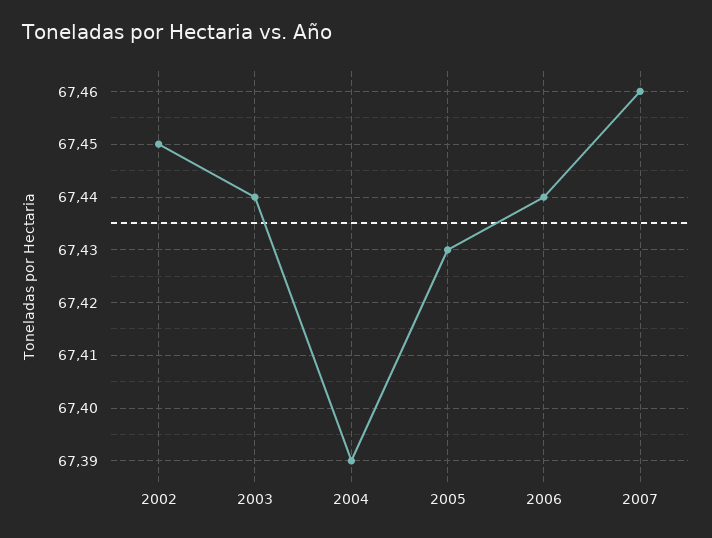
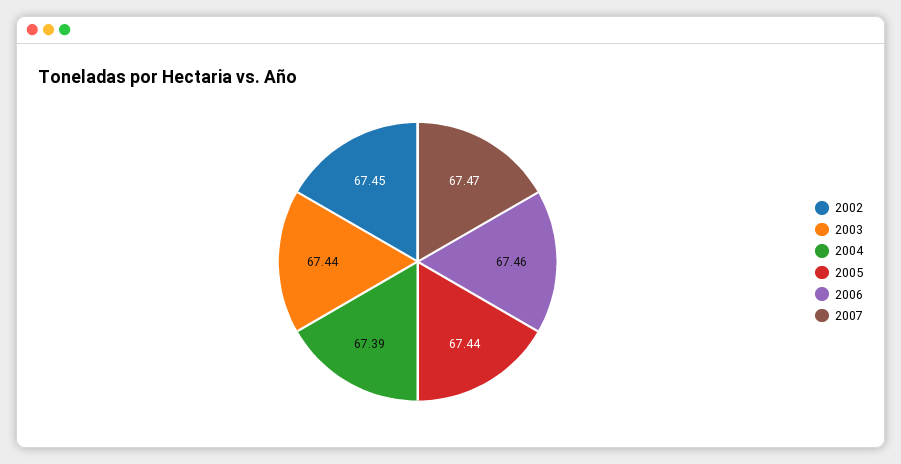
  {
    "2002": 67.45,
    "2003": 67.44,
    "2004": 67.39,
-   "2005": 67.43,
+   "2005": 67.44,
-   "2006": 67.44,
+   "2006": 67.46,
-   "2007": 67.46
+   "2007": 67.47
  }

